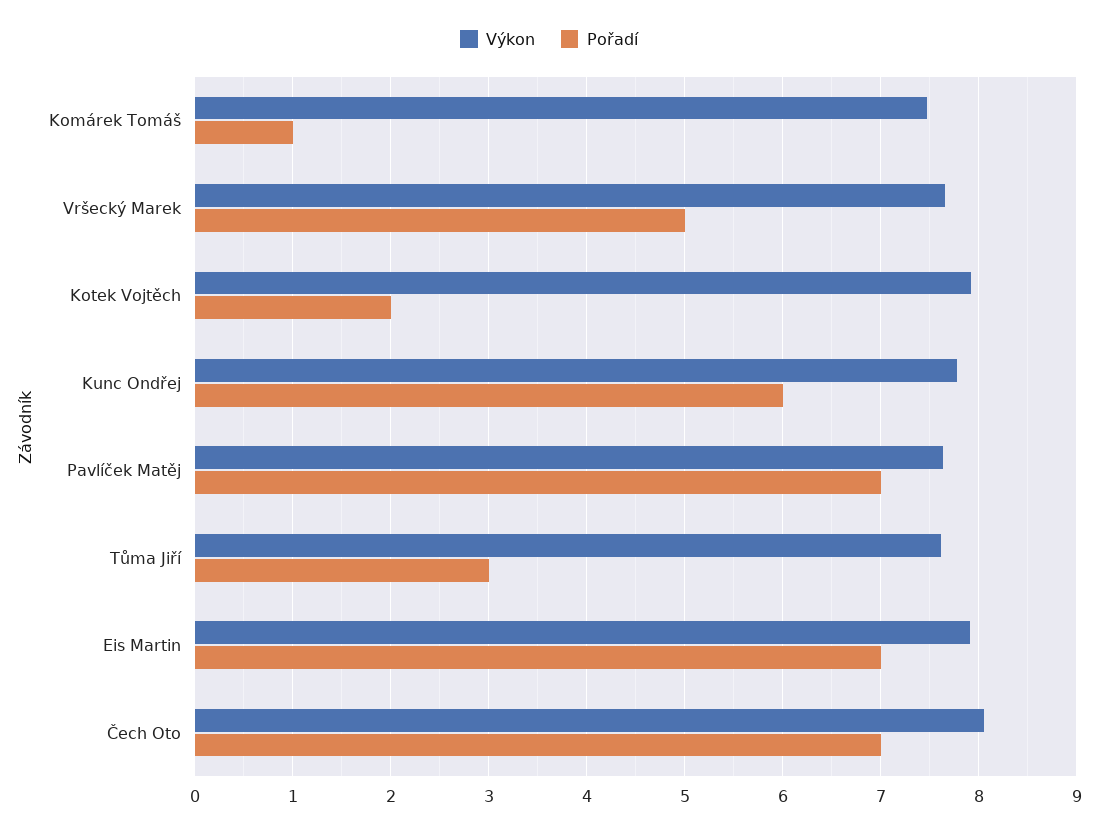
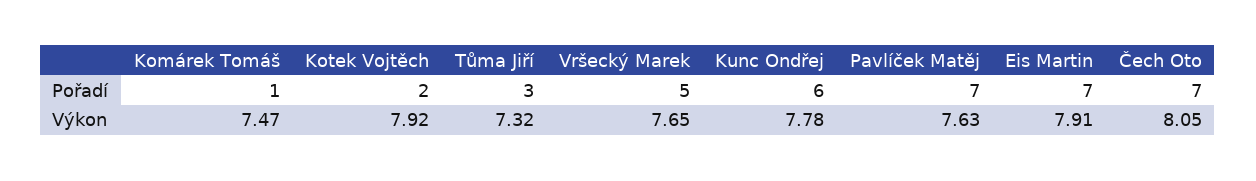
  {
    "Výkon": {
      "Komárek Tomáš": 7.47,
      "Vršecký Marek": 7.65,
      "Kotek Vojtěch": 7.92,
      "Kunc Ondřej": 7.78,
      "Pavlíček Matěj": 7.63,
-     "Tůma Jiří": 7.6,
+     "Tůma Jiří": 7.32,
      "Eis Martin": 7.91,
      "Čech Oto": 8.05
    },
    "Pořadí": {
      "Komárek Tomáš": 1,
      "Vršecký Marek": 5,
      "Kotek Vojtěch": 2,
      "Kunc Ondřej": 6,
      "Pavlíček Matěj": 7,
      "Tůma Jiří": 3,
      "Eis Martin": 7,
      "Čech Oto": 7
    }
  }

